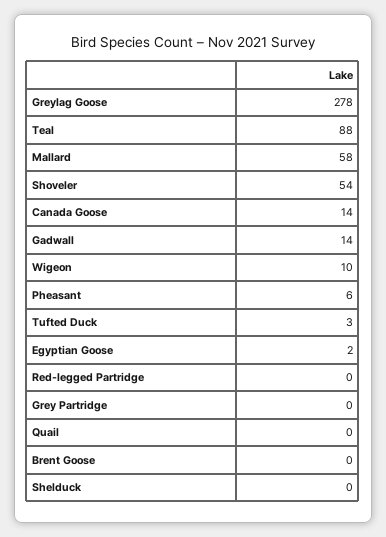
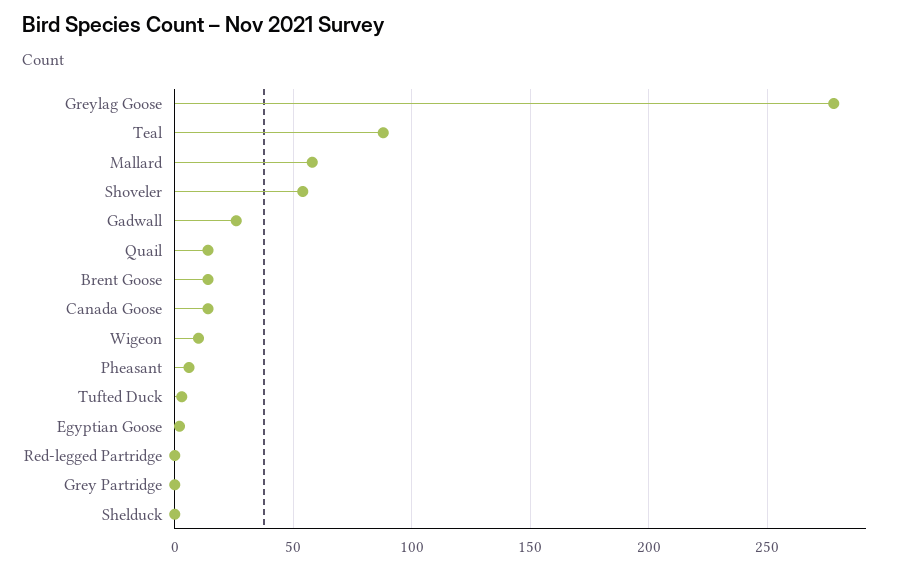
  {
    "Greylag Goose": 278,
    "Teal": 88,
    "Mallard": 58,
    "Shoveler": 54,
    "Canada Goose": 14,
-   "Gadwall": 14,
+   "Gadwall": 25,
    "Wigeon": 10,
    "Pheasant": 6,
    "Tufted Duck": 3,
    "Egyptian Goose": 2,
    "Red-legged Partridge": 0,
    "Grey Partridge": 0,
-   "Quail": 0,
+   "Quail": 15,
-   "Brent Goose": 0,
+   "Brent Goose": 15,
    "Shelduck": 0
  }

